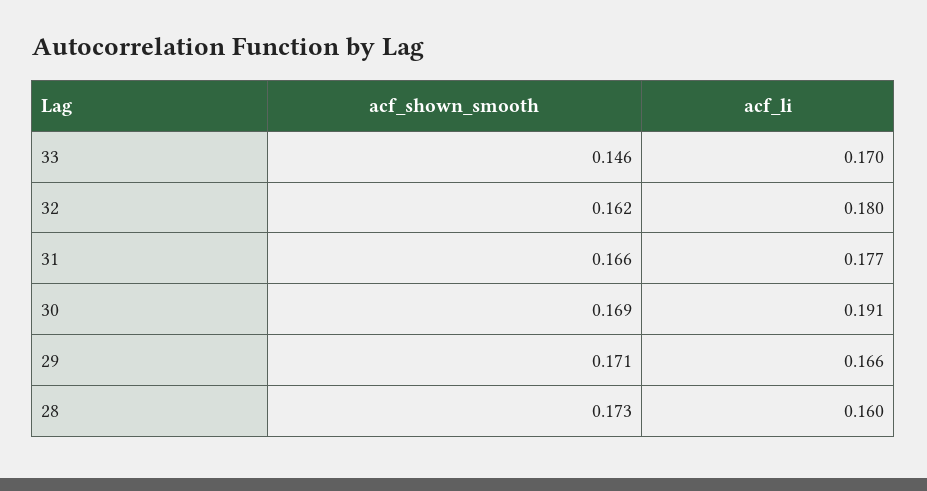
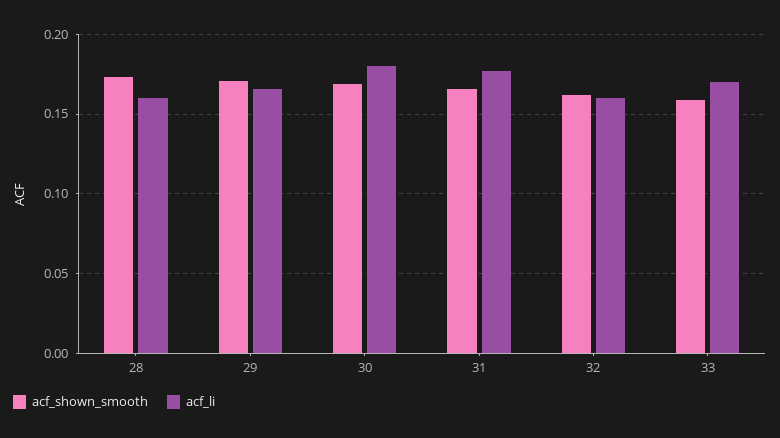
  {
    "acf_shown_smooth": {
-     "33": 0.146,
+     "33": 0.16,
      "32": 0.162,
      "31": 0.166,
      "30": 0.169,
      "29": 0.171,
      "28": 0.173
    },
    "acf_li": {
      "33": 0.17,
-     "32": 0.18,
+     "32": 0.16,
      "31": 0.177,
-     "30": 0.191,
+     "30": 0.18,
      "29": 0.166,
      "28": 0.16
    }
  }

